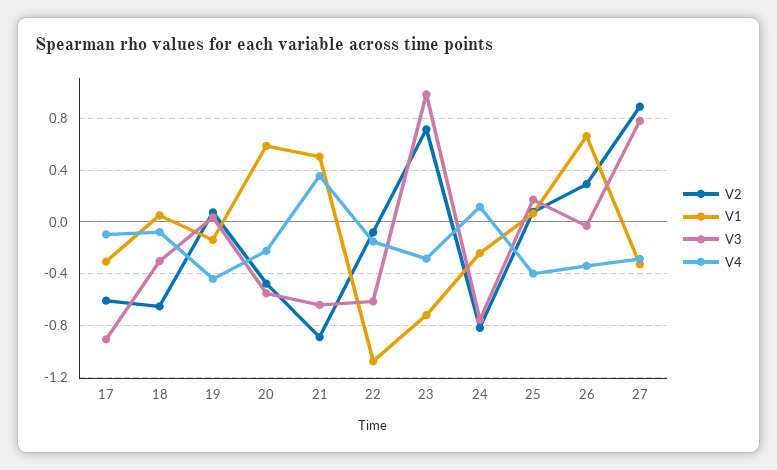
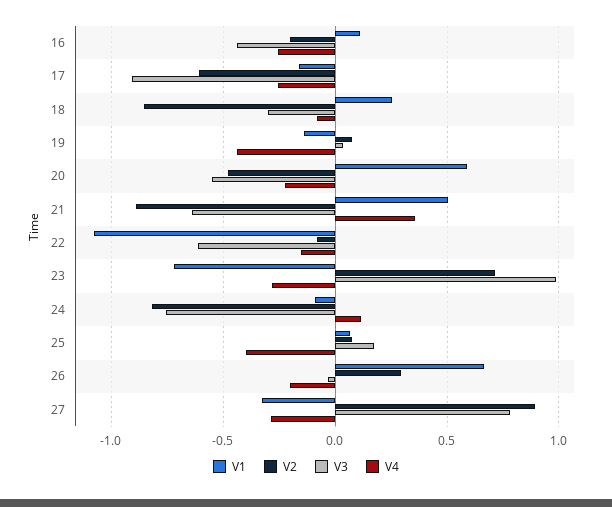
  {
    "V2": {
      "17": -0.6,
-     "18": -0.65,
+     "18": -0.85,
      "19": 0.05,
      "20": -0.5,
      "21": -0.9,
      "22": -0.1,
      "23": 0.7,
      "24": -0.8,
      "25": 0.1,
      "26": 0.3,
-     "27": 0.9
+     "27": 0.9,
+     "16": -0.2
    },
    "V1": {
-     "17": -0.3,
+     "17": -0.15,
-     "18": 0.05,
+     "18": 0.25,
      "19": -0.15,
      "20": 0.6,
      "21": 0.5,
      "22": -1.1,
      "23": -0.7,
-     "24": -0.25,
+     "24": -0.1,
      "25": 0.05,
      "26": 0.65,
-     "27": -0.35
+     "27": -0.35,
+     "16": 0.1
    },
    "V3": {
      "17": -0.9,
      "18": -0.3,
      "19": 0.05,
      "20": -0.55,
      "21": -0.65,
      "22": -0.6,
      "23": 1,
      "24": -0.75,
      "25": 0.15,
      "26": -0.05,
-     "27": 0.8
+     "27": 0.8,
+     "16": -0.45
    },
    "V4": {
-     "17": -0.1,
+     "17": -0.25,
      "18": -0.1,
      "19": -0.45,
      "20": -0.2,
      "21": 0.35,
      "22": -0.15,
      "23": -0.3,
      "24": 0.1,
      "25": -0.4,
-     "26": -0.35,
+     "26": -0.2,
-     "27": -0.3
+     "27": -0.3,
+     "16": -0.25
    }
  }

